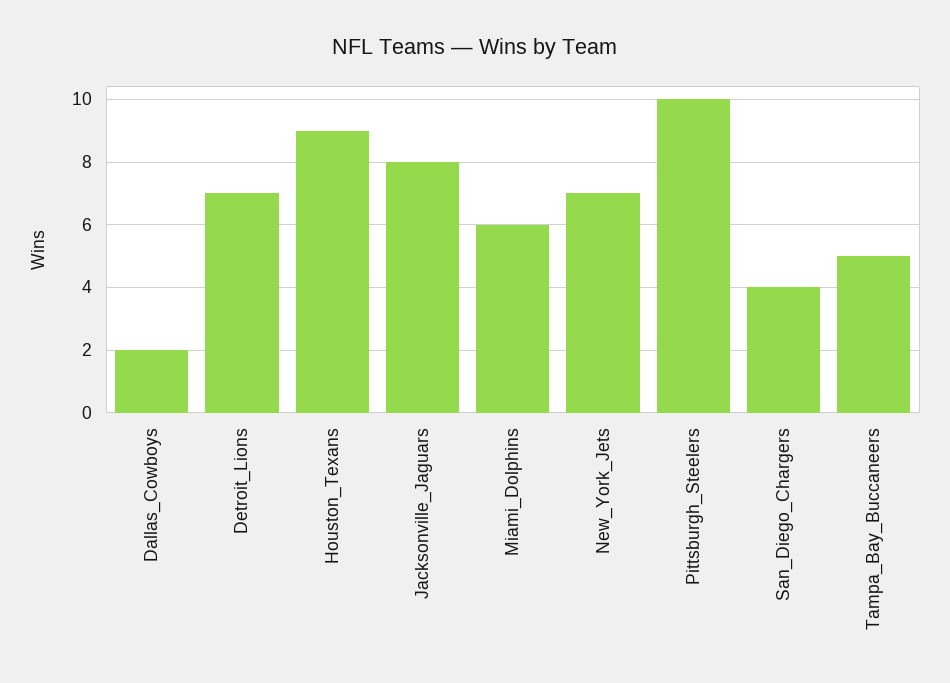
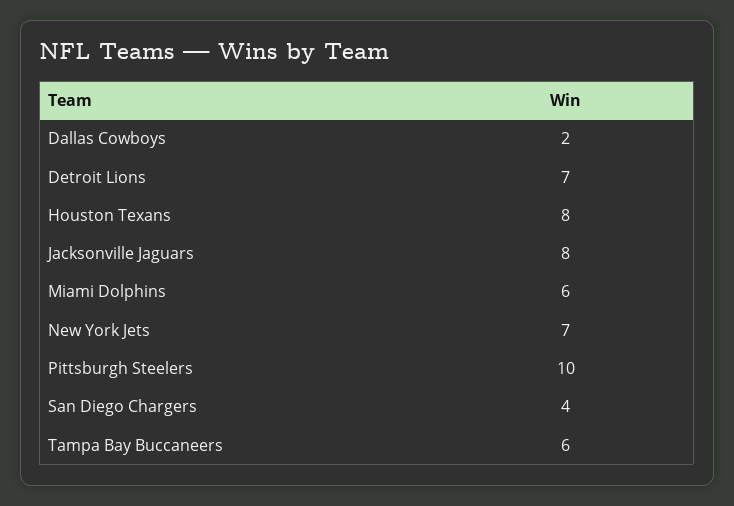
  {
    "Dallas_Cowboys": 2,
    "Detroit_Lions": 7,
-   "Houston_Texans": 9,
+   "Houston_Texans": 8,
    "Jacksonville_Jaguars": 8,
    "Miami_Dolphins": 6,
    "New_York_Jets": 7,
    "Pittsburgh_Steelers": 10,
    "San_Diego_Chargers": 4,
-   "Tampa_Bay_Buccaneers": 5
+   "Tampa_Bay_Buccaneers": 6
  }

